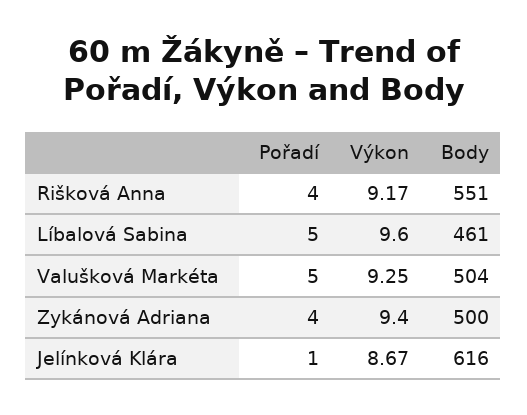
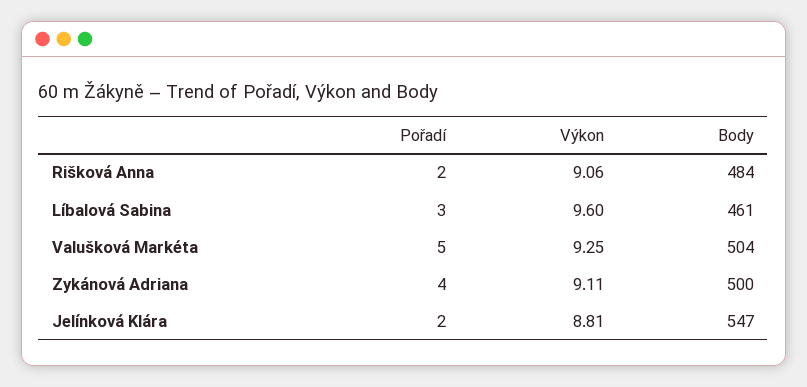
  {
    "Pořadí": {
-     "Rišková Anna": 4,
+     "Rišková Anna": 2,
-     "Líbalová Sabina": 5,
+     "Líbalová Sabina": 3,
      "Valušková Markéta": 5,
      "Zykánová Adriana": 4,
-     "Jelínková Klára": 1
+     "Jelínková Klára": 2
    },
    "Výkon": {
-     "Rišková Anna": 9.17,
+     "Rišková Anna": 9.06,
      "Líbalová Sabina": 9.6,
      "Valušková Markéta": 9.25,
-     "Zykánová Adriana": 9.4,
+     "Zykánová Adriana": 9.11,
-     "Jelínková Klára": 8.67
+     "Jelínková Klára": 8.81
    },
    "Body": {
-     "Rišková Anna": 551,
+     "Rišková Anna": 484,
      "Líbalová Sabina": 461,
      "Valušková Markéta": 504,
      "Zykánová Adriana": 500,
-     "Jelínková Klára": 616
+     "Jelínková Klára": 547
    }
  }

